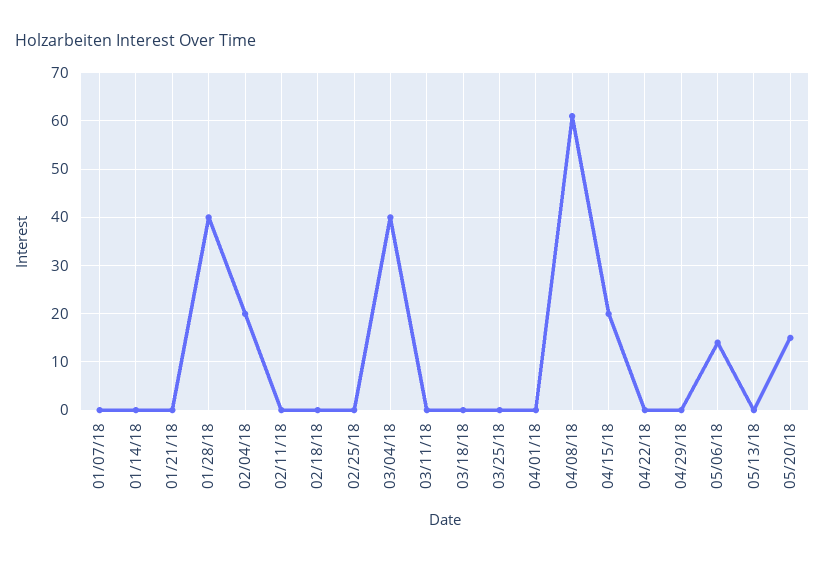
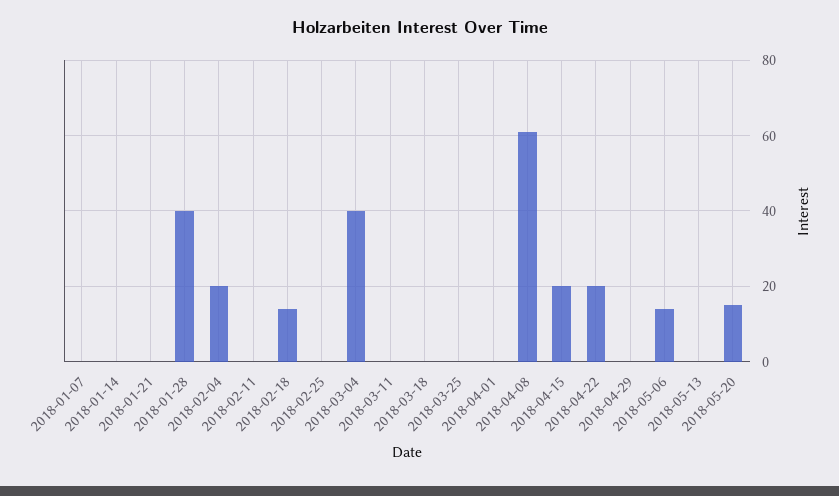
  {
    "01/07/18": 0,
    "01/14/18": 0,
    "01/21/18": 0,
    "01/28/18": 40,
    "02/04/18": 20,
    "02/11/18": 0,
-   "02/18/18": 0,
+   "02/18/18": 15,
    "02/25/18": 0,
    "03/04/18": 40,
    "03/11/18": 0,
    "03/18/18": 0,
    "03/25/18": 0,
    "04/01/18": 0,
    "04/08/18": 60,
    "04/15/18": 20,
-   "04/22/18": 0,
+   "04/22/18": 20,
    "04/29/18": 0,
    "05/06/18": 15,
    "05/13/18": 0,
    "05/20/18": 15
  }

